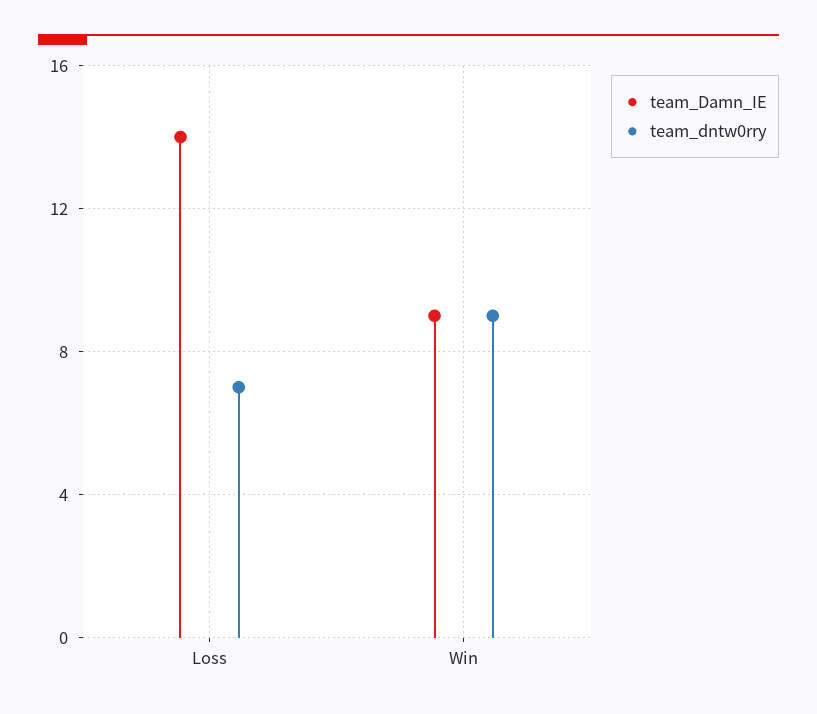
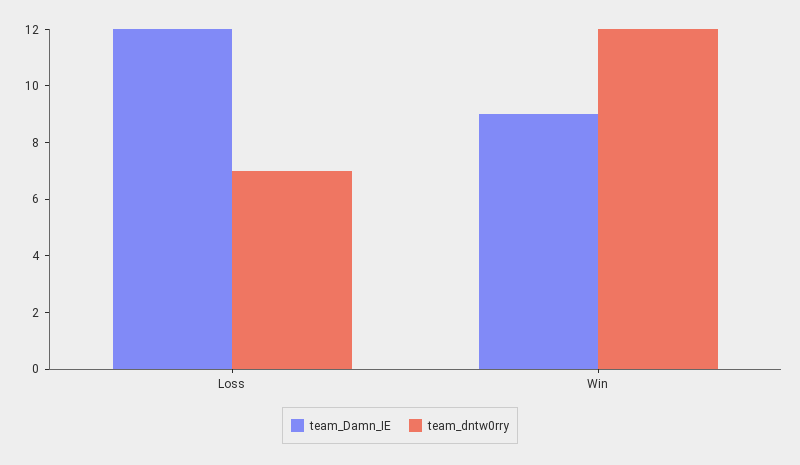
  {
    "team_Damn_IE": {
-     "Loss": 14,
+     "Loss": 12,
      "Win": 9
    },
    "team_dntw0rry": {
      "Loss": 7,
-     "Win": 9
+     "Win": 12
    }
  }

